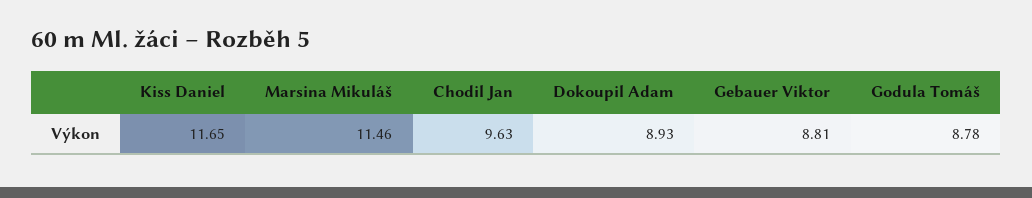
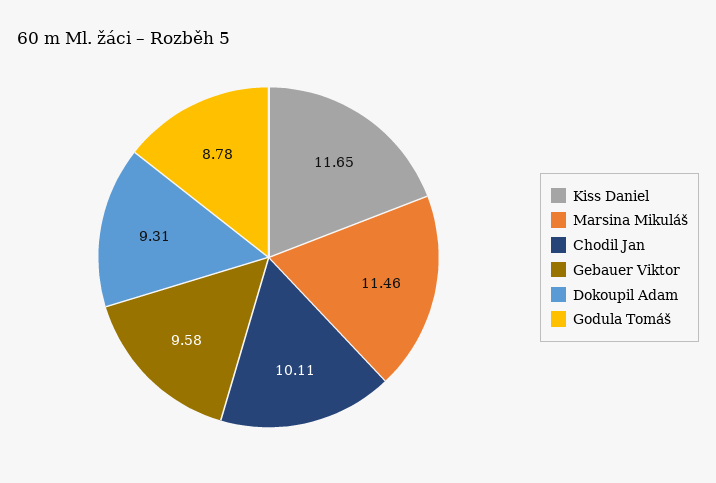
  {
    "Kiss Daniel": 11.65,
    "Marsina Mikuláš": 11.46,
-   "Chodil Jan": 9.63,
+   "Chodil Jan": 10.11,
-   "Dokoupil Adam": 8.93,
+   "Dokoupil Adam": 9.31,
-   "Gebauer Viktor": 8.81,
+   "Gebauer Viktor": 9.58,
    "Godula Tomáš": 8.78
  }

